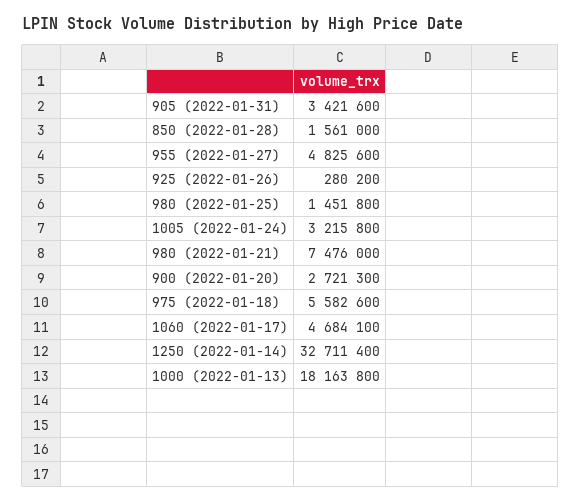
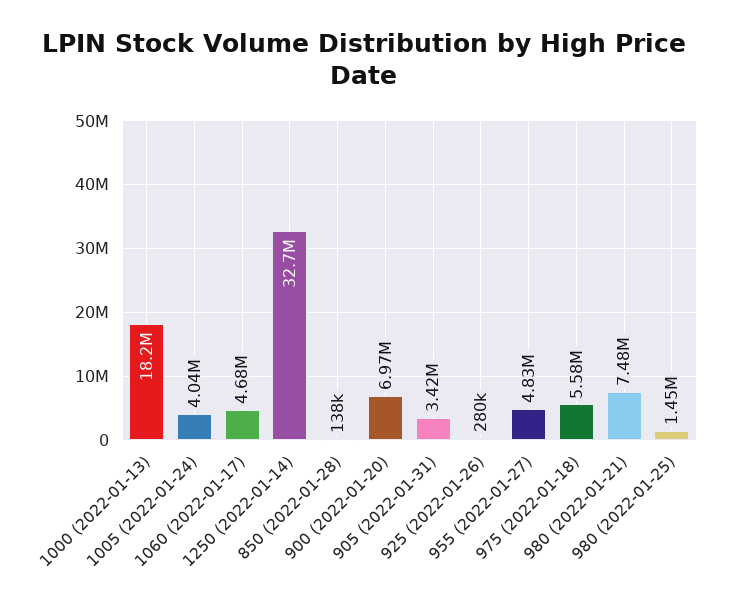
  {
    "905 (2022-01-31)": 3421600,
-   "850 (2022-01-28)": 1561000,
+   "850 (2022-01-28)": 138000,
    "955 (2022-01-27)": 4825600,
    "925 (2022-01-26)": 280200,
    "980 (2022-01-25)": 1451800,
-   "1005 (2022-01-24)": 3215800,
+   "1005 (2022-01-24)": 4040000,
    "980 (2022-01-21)": 7476000,
-   "900 (2022-01-20)": 2721300,
+   "900 (2022-01-20)": 6970000,
    "975 (2022-01-18)": 5582600,
    "1060 (2022-01-17)": 4684100,
    "1250 (2022-01-14)": 32711400,
    "1000 (2022-01-13)": 18163800
  }

